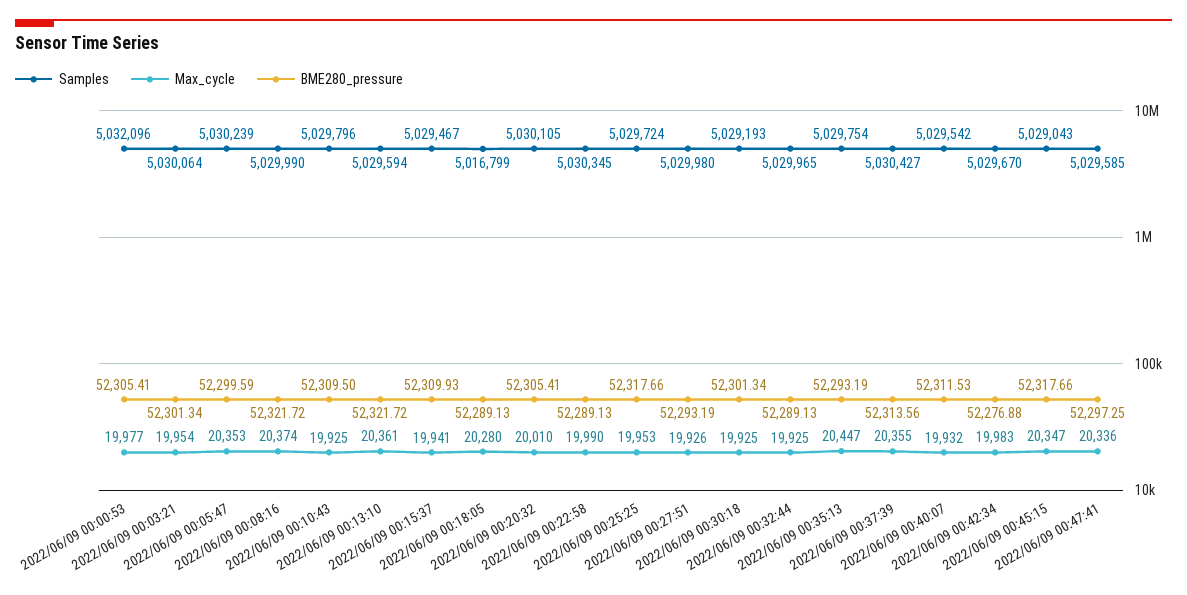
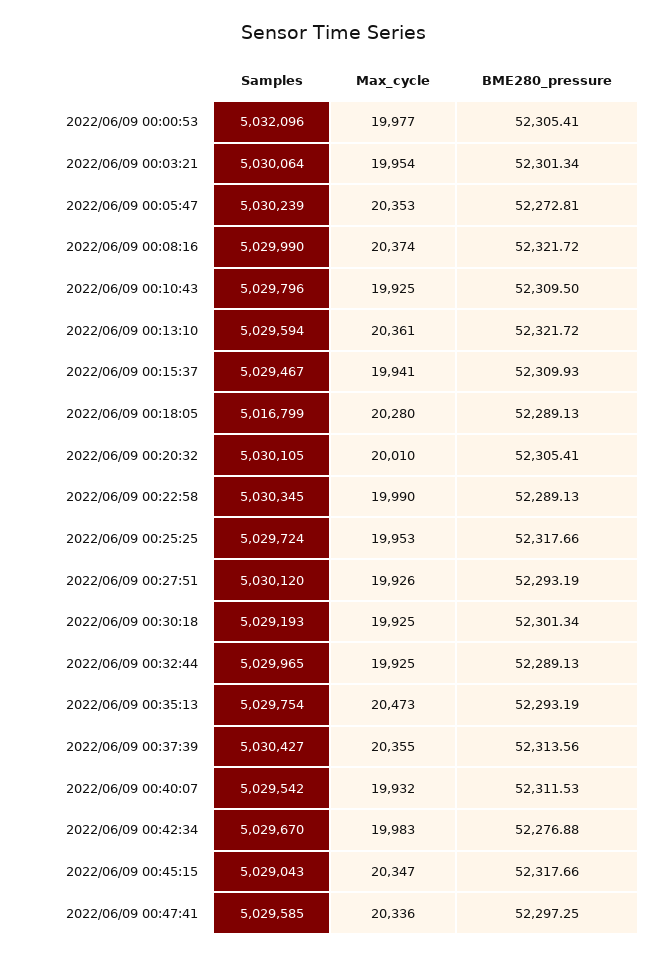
  {
    "Samples": {
      "2022/06/09 00:00:53": 5032096,
      "2022/06/09 00:03:21": 5030064,
      "2022/06/09 00:05:47": 5030239,
      "2022/06/09 00:08:16": 5029990,
      "2022/06/09 00:10:43": 5029796,
      "2022/06/09 00:13:10": 5029594,
      "2022/06/09 00:15:37": 5029467,
      "2022/06/09 00:18:05": 5016799,
      "2022/06/09 00:20:32": 5030105,
      "2022/06/09 00:22:58": 5030345,
      "2022/06/09 00:25:25": 5029724,
-     "2022/06/09 00:27:51": 5029980,
+     "2022/06/09 00:27:51": 5030120,
      "2022/06/09 00:30:18": 5029193,
      "2022/06/09 00:32:44": 5029965,
      "2022/06/09 00:35:13": 5029754,
      "2022/06/09 00:37:39": 5030427,
      "2022/06/09 00:40:07": 5029542,
      "2022/06/09 00:42:34": 5029670,
      "2022/06/09 00:45:15": 5029043,
      "2022/06/09 00:47:41": 5029585
    },
    "Max_cycle": {
      "2022/06/09 00:00:53": 19977,
      "2022/06/09 00:03:21": 19954,
      "2022/06/09 00:05:47": 20353,
      "2022/06/09 00:08:16": 20374,
      "2022/06/09 00:10:43": 19925,
      "2022/06/09 00:13:10": 20361,
      "2022/06/09 00:15:37": 19941,
      "2022/06/09 00:18:05": 20280,
      "2022/06/09 00:20:32": 20010,
      "2022/06/09 00:22:58": 19990,
      "2022/06/09 00:25:25": 19953,
      "2022/06/09 00:27:51": 19926,
      "2022/06/09 00:30:18": 19925,
      "2022/06/09 00:32:44": 19925,
-     "2022/06/09 00:35:13": 20447,
+     "2022/06/09 00:35:13": 20473,
      "2022/06/09 00:37:39": 20355,
      "2022/06/09 00:40:07": 19932,
      "2022/06/09 00:42:34": 19983,
      "2022/06/09 00:45:15": 20347,
      "2022/06/09 00:47:41": 20336
    },
    "BME280_pressure": {
      "2022/06/09 00:00:53": 52305.41,
      "2022/06/09 00:03:21": 52301.34,
-     "2022/06/09 00:05:47": 52299.59,
+     "2022/06/09 00:05:47": 52272.81,
      "2022/06/09 00:08:16": 52321.72,
      "2022/06/09 00:10:43": 52309.5,
      "2022/06/09 00:13:10": 52321.72,
      "2022/06/09 00:15:37": 52309.93,
      "2022/06/09 00:18:05": 52289.13,
      "2022/06/09 00:20:32": 52305.41,
      "2022/06/09 00:22:58": 52289.13,
      "2022/06/09 00:25:25": 52317.66,
      "2022/06/09 00:27:51": 52293.19,
      "2022/06/09 00:30:18": 52301.34,
      "2022/06/09 00:32:44": 52289.13,
      "2022/06/09 00:35:13": 52293.19,
      "2022/06/09 00:37:39": 52313.56,
      "2022/06/09 00:40:07": 52311.53,
      "2022/06/09 00:42:34": 52276.88,
      "2022/06/09 00:45:15": 52317.66,
      "2022/06/09 00:47:41": 52297.25
    }
  }

